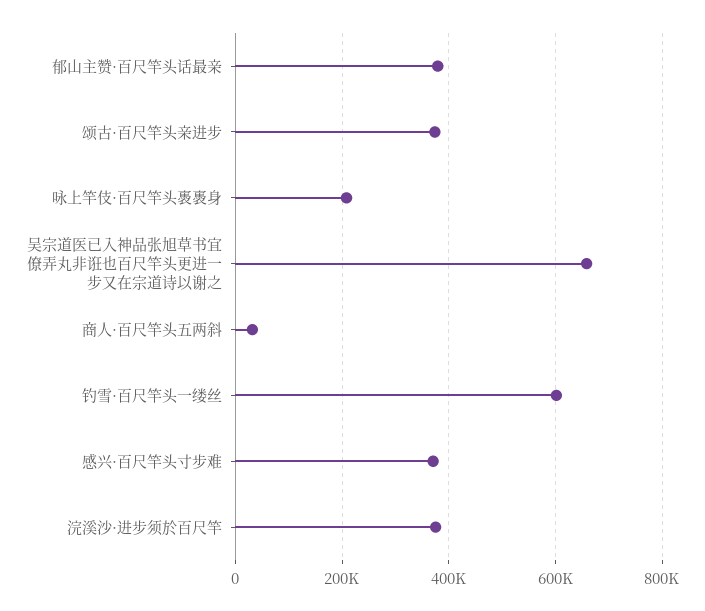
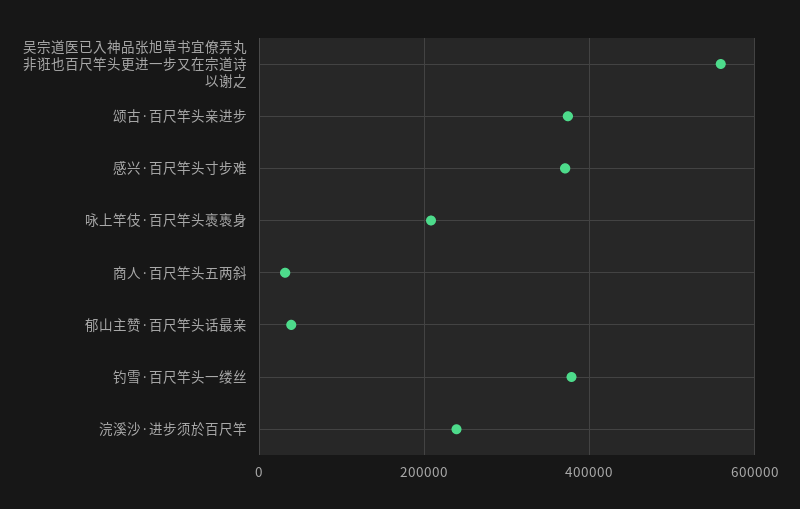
  {
-   "郁山主赞·百尺竿头话最亲": 380000,
+   "郁山主赞·百尺竿头话最亲": 40000,
    "颂古·百尺竿头亲进步": 380000,
    "咏上竿伎·百尺竿头褭褭身": 200000,
-   "吴宗道医已入神品张旭草书宜僚弄丸非诳也百尺竿头更进一步又在宗道诗以谢之": 660000,
+   "吴宗道医已入神品张旭草书宜僚弄丸非诳也百尺竿头更进一步又在宗道诗以谢之": 560000,
    "商人·百尺竿头五两斜": 40000,
-   "钓雪·百尺竿头一缕丝": 600000,
+   "钓雪·百尺竿头一缕丝": 380000,
    "感兴·百尺竿头寸步难": 380000,
-   "浣溪沙·进步须於百尺竿": 380000
+   "浣溪沙·进步须於百尺竿": 240000
  }

